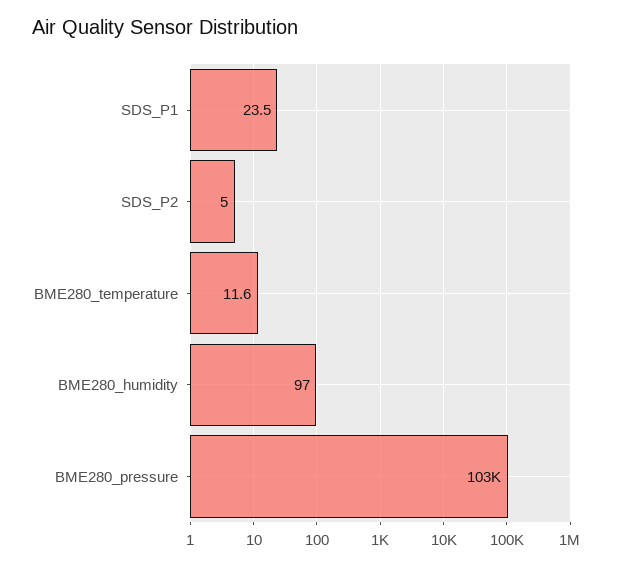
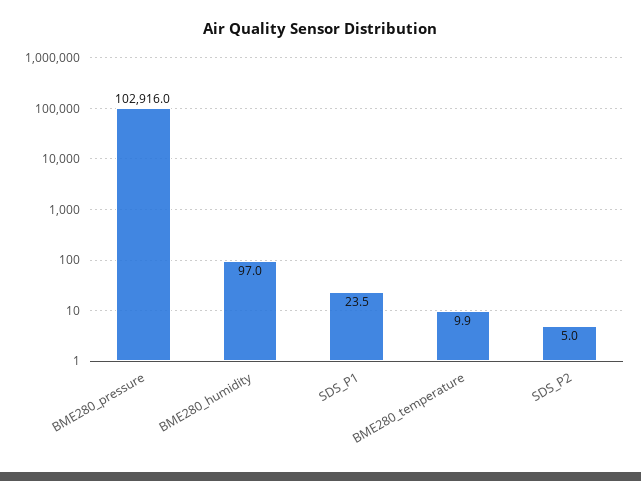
  {
    "SDS_P1": 23.5,
    "SDS_P2": 5,
-   "BME280_temperature": 11.6,
+   "BME280_temperature": 9.9,
    "BME280_humidity": 97,
    "BME280_pressure": 102916
  }

